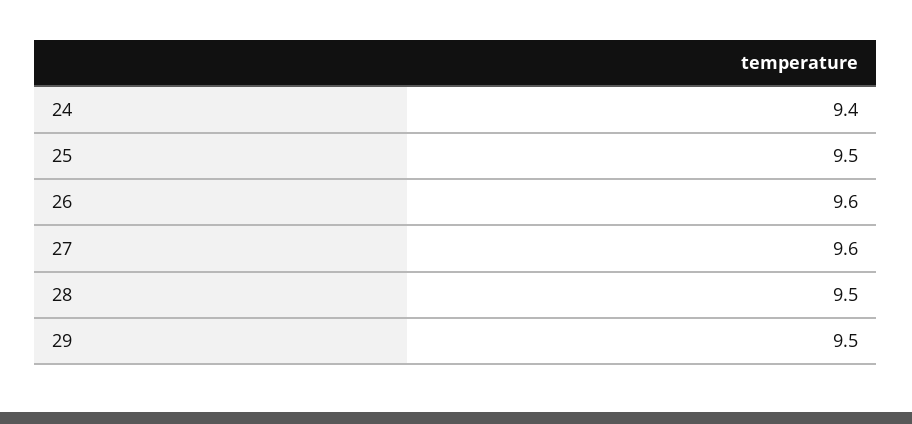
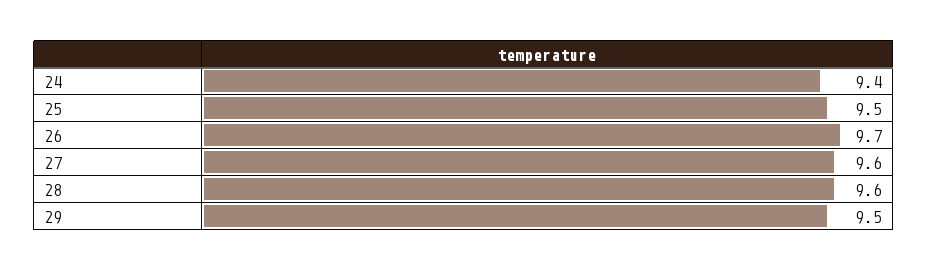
  {
    "24": 9.4,
    "25": 9.5,
-   "26": 9.6,
+   "26": 9.7,
    "27": 9.6,
-   "28": 9.5,
+   "28": 9.6,
    "29": 9.5
  }

